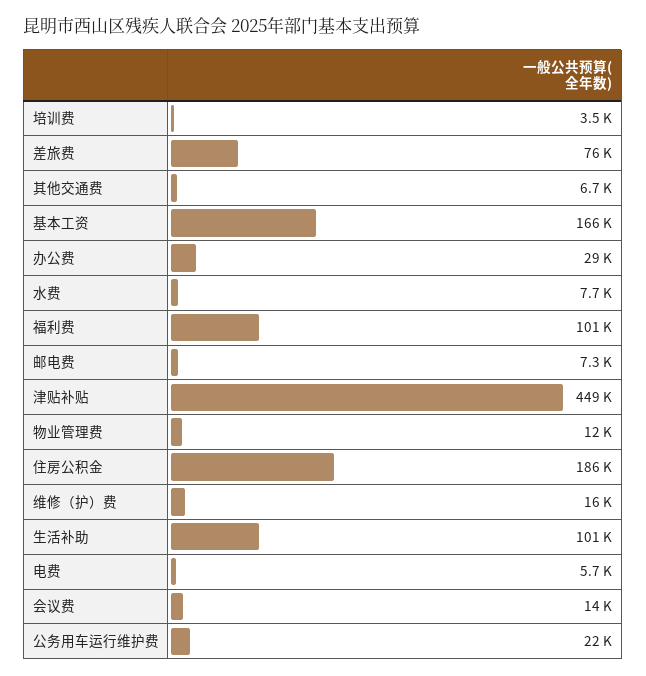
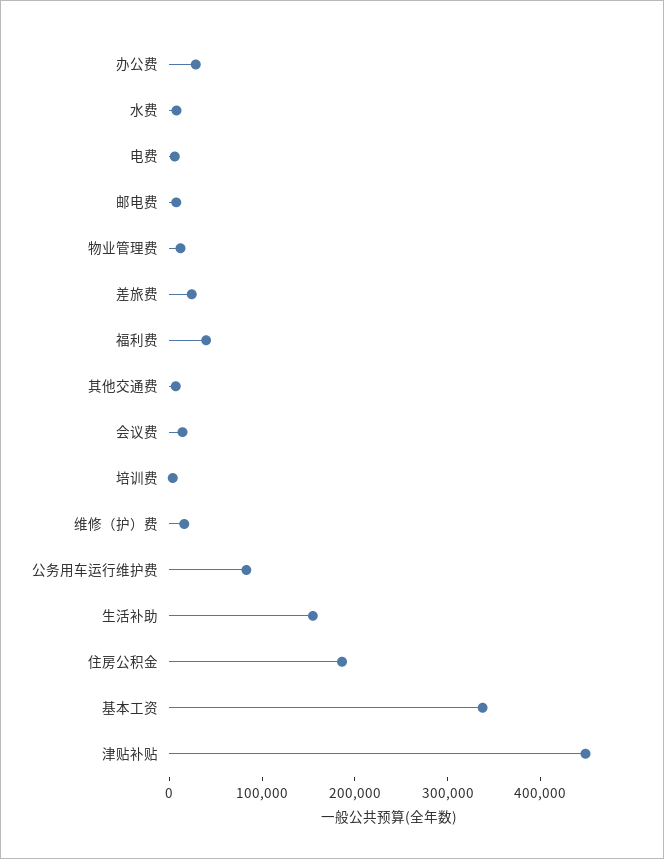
  {
    "培训费": 3500,
-   "差旅费": 76000,
+   "差旅费": 20000,
    "其他交通费": 6700,
-   "基本工资": 166000,
+   "基本工资": 340000,
    "办公费": 29000,
    "水费": 7700,
-   "福利费": 101000,
+   "福利费": 40000,
    "邮电费": 7300,
    "津贴补贴": 449000,
    "物业管理费": 12000,
    "住房公积金": 186000,
    "维修（护）费": 16000,
-   "生活补助": 101000,
+   "生活补助": 160000,
    "电费": 5700,
    "会议费": 14000,
-   "公务用车运行维护费": 22000
+   "公务用车运行维护费": 80000
  }

